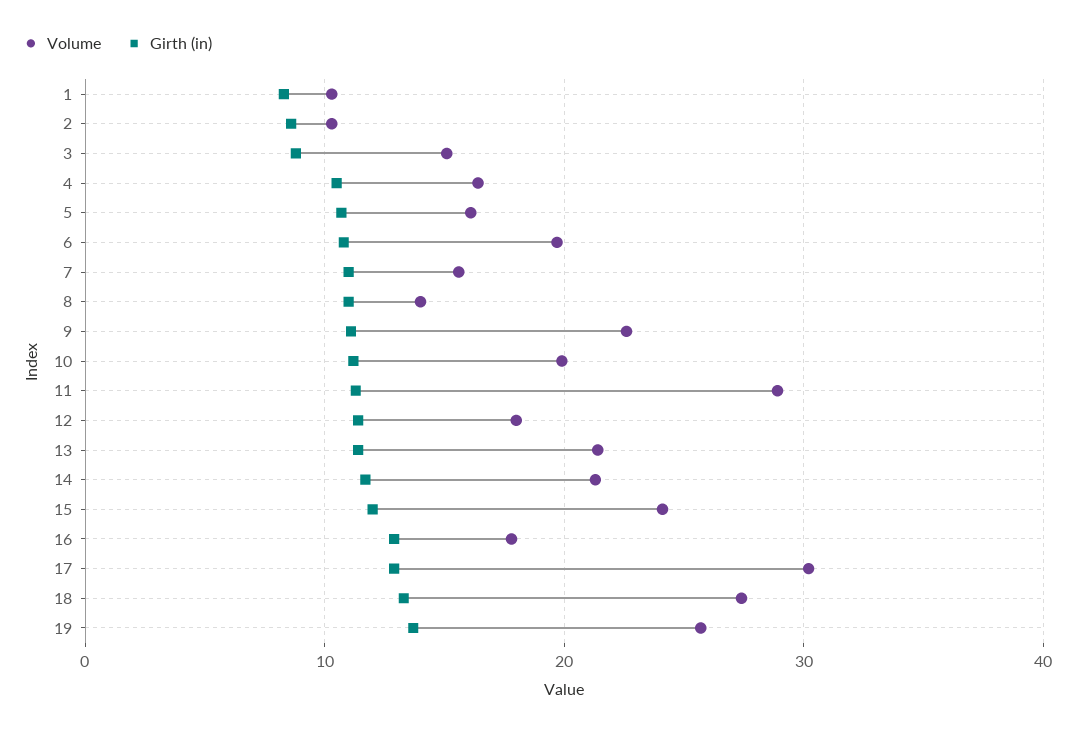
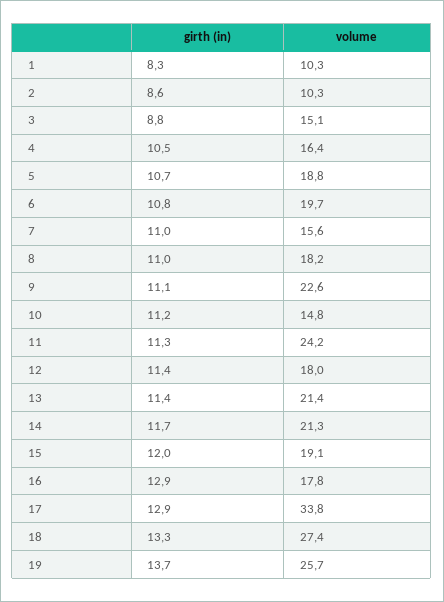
  {
    "Volume": {
      "1": 10.3,
      "2": 10.3,
      "3": 15.1,
      "4": 16.4,
-     "5": 16,
+     "5": 18.8,
      "6": 19.7,
      "7": 15.6,
-     "8": 14,
+     "8": 18.2,
      "9": 22.6,
-     "10": 20,
+     "10": 14.8,
-     "11": 29,
+     "11": 24.2,
      "12": 18,
      "13": 21.4,
      "14": 21.3,
-     "15": 24,
+     "15": 19.1,
      "16": 17.8,
-     "17": 30,
+     "17": 33.8,
      "18": 27.4,
      "19": 25.7
    },
    "Girth (in)": {
      "1": 8.3,
      "2": 8.6,
      "3": 8.8,
      "4": 10.5,
      "5": 10.7,
      "6": 10.8,
      "7": 11,
      "8": 11,
      "9": 11.1,
      "10": 11.2,
      "11": 11.3,
      "12": 11.4,
      "13": 11.4,
      "14": 11.7,
      "15": 12,
      "16": 12.9,
      "17": 12.9,
      "18": 13.3,
      "19": 13.7
    }
  }

